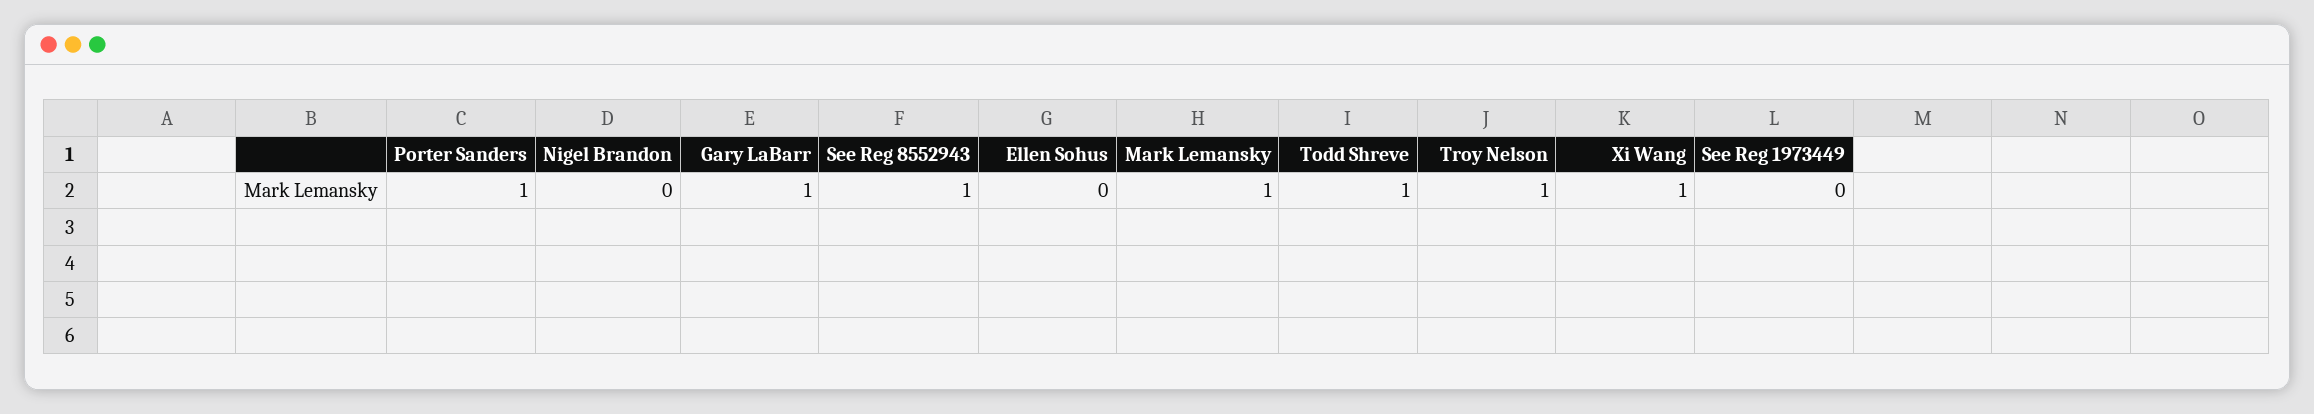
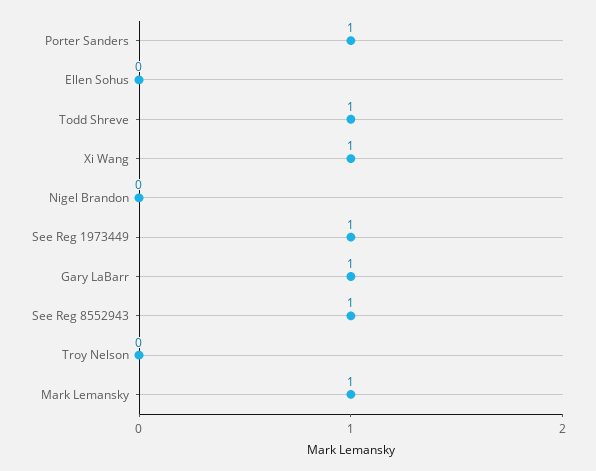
  {
    "Porter Sanders": 1,
    "Nigel Brandon": 0,
    "Gary LaBarr": 1,
    "See Reg 8552943": 1,
    "Ellen Sohus": 0,
    "Mark Lemansky": 1,
    "Todd Shreve": 1,
-   "Troy Nelson": 1,
+   "Troy Nelson": 0,
    "Xi Wang": 1,
-   "See Reg 1973449": 0
+   "See Reg 1973449": 1
  }

